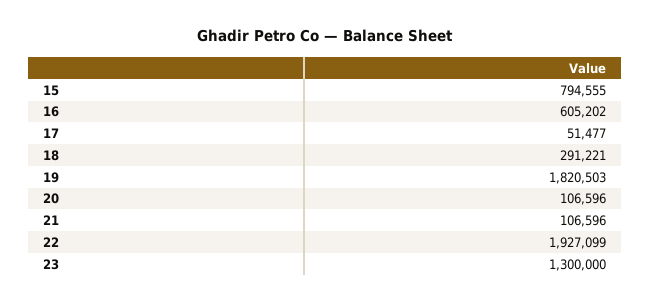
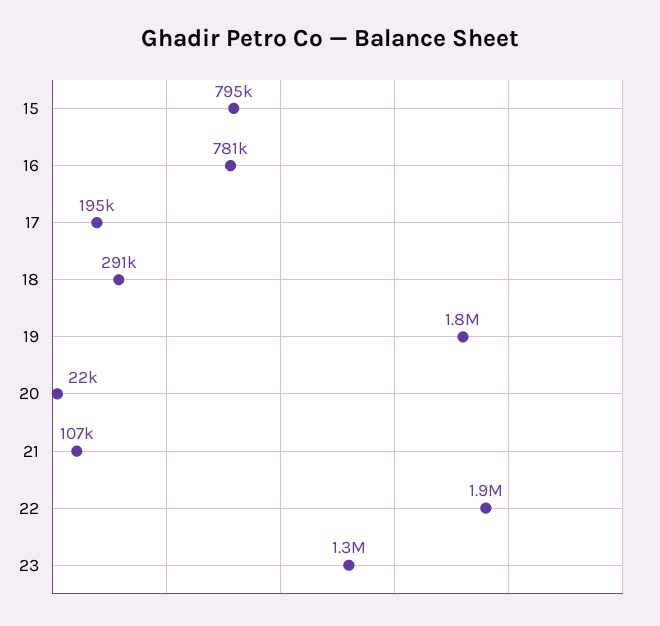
  {
    "15": 794555,
-   "16": 605202,
+   "16": 781000,
-   "17": 51477,
+   "17": 195000,
    "18": 291221,
    "19": 1820503,
-   "20": 106596,
+   "20": 22000,
    "21": 106596,
    "22": 1927099,
    "23": 1300000
  }

